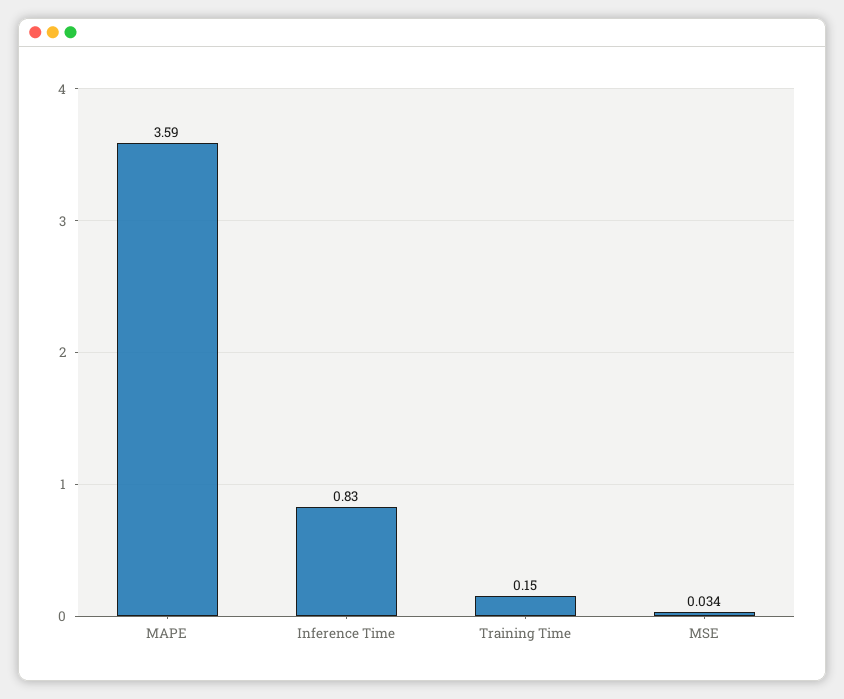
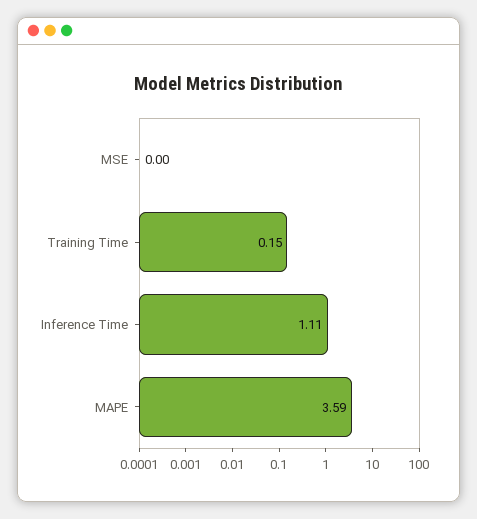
  {
    "MAPE": 3.59,
-   "Inference Time": 0.83,
+   "Inference Time": 1.11,
    "Training Time": 0.15,
-   "MSE": 0.034
+   "MSE": 0
  }

